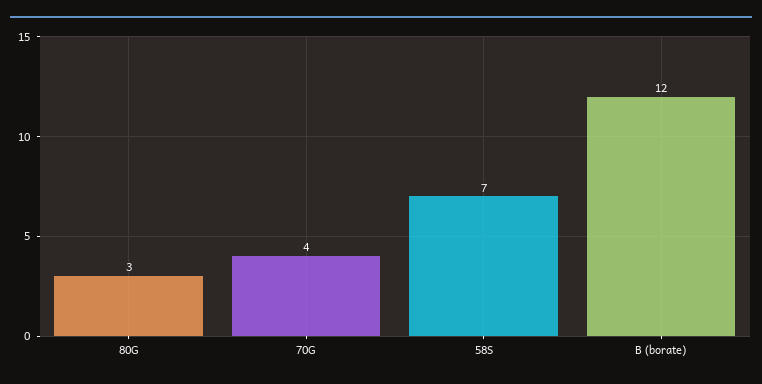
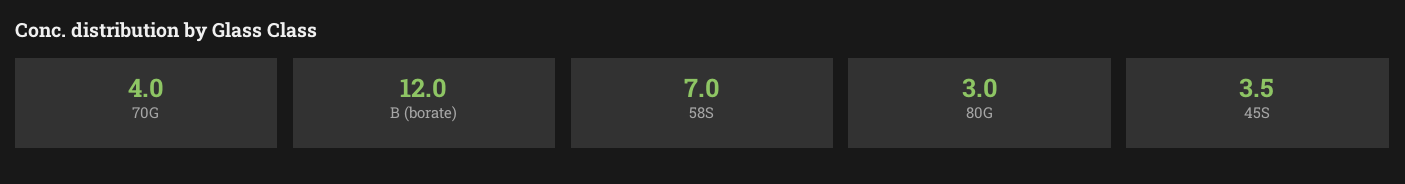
  {
    "80G": 3,
    "70G": 4,
    "58S": 7,
-   "B (borate)": 12
+   "B (borate)": 12,
+   "45S": 3.5
  }

